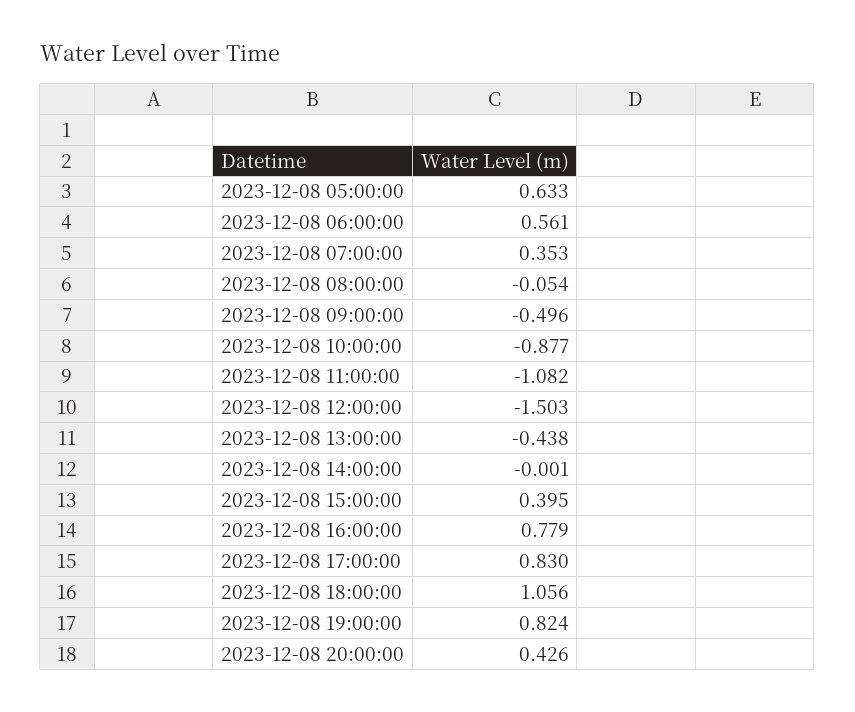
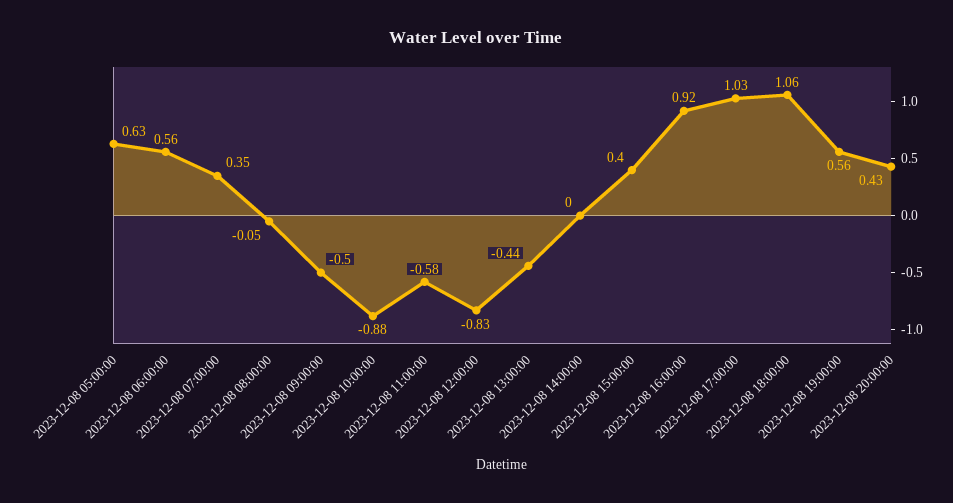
  {
    "2023-12-08 05:00:00": 0.633,
    "2023-12-08 06:00:00": 0.561,
    "2023-12-08 07:00:00": 0.353,
    "2023-12-08 08:00:00": -0.054,
    "2023-12-08 09:00:00": -0.496,
    "2023-12-08 10:00:00": -0.877,
-   "2023-12-08 11:00:00": -1.082,
+   "2023-12-08 11:00:00": -0.58,
-   "2023-12-08 12:00:00": -1.503,
+   "2023-12-08 12:00:00": -0.83,
    "2023-12-08 13:00:00": -0.438,
    "2023-12-08 14:00:00": -0.001,
    "2023-12-08 15:00:00": 0.395,
-   "2023-12-08 16:00:00": 0.779,
+   "2023-12-08 16:00:00": 0.92,
-   "2023-12-08 17:00:00": 0.83,
+   "2023-12-08 17:00:00": 1.03,
    "2023-12-08 18:00:00": 1.056,
-   "2023-12-08 19:00:00": 0.824,
+   "2023-12-08 19:00:00": 0.56,
    "2023-12-08 20:00:00": 0.426
  }

